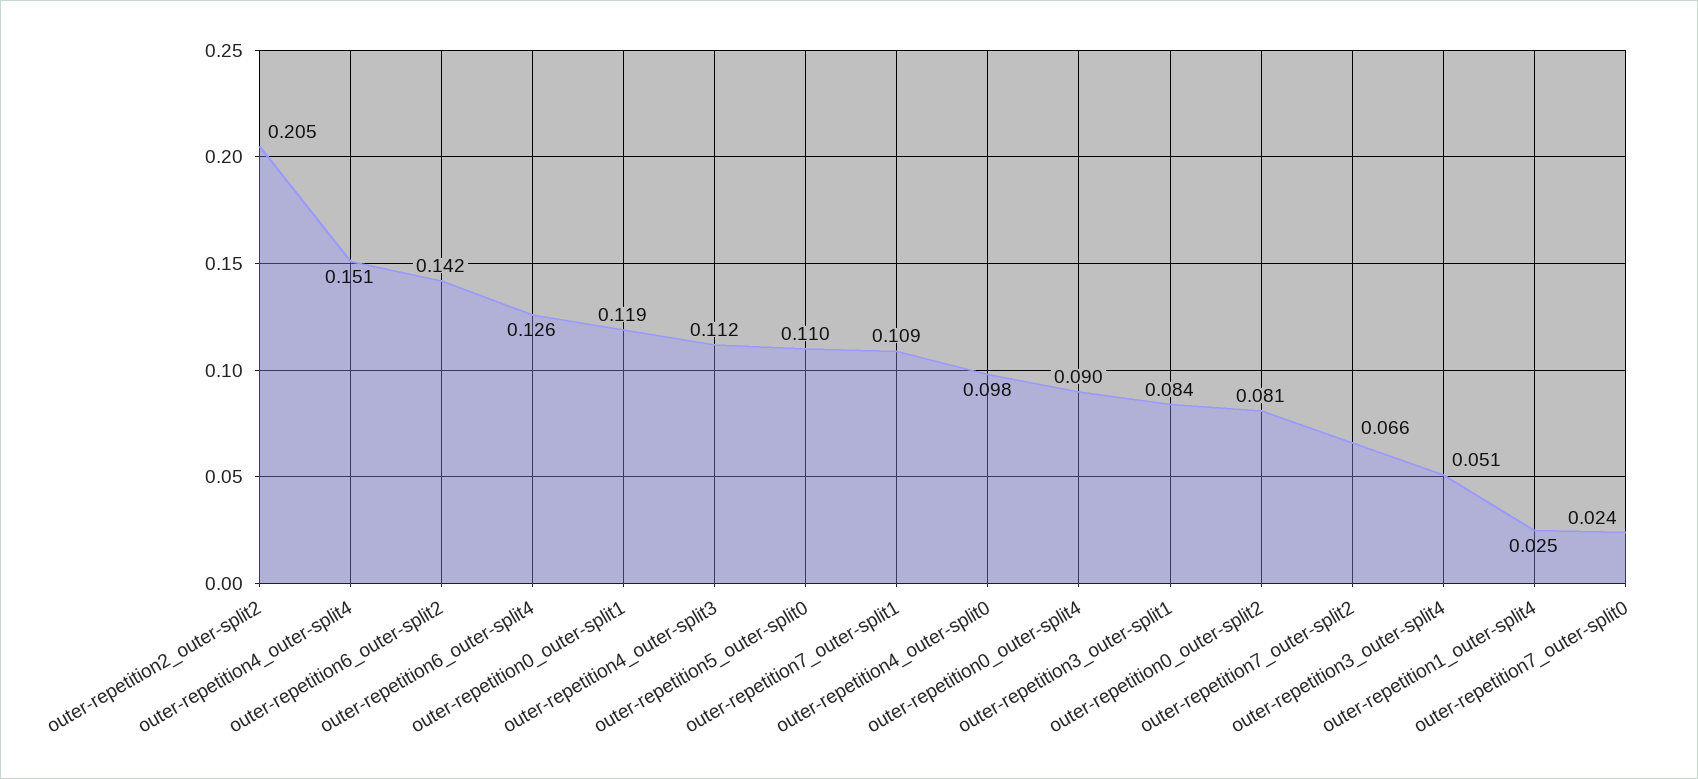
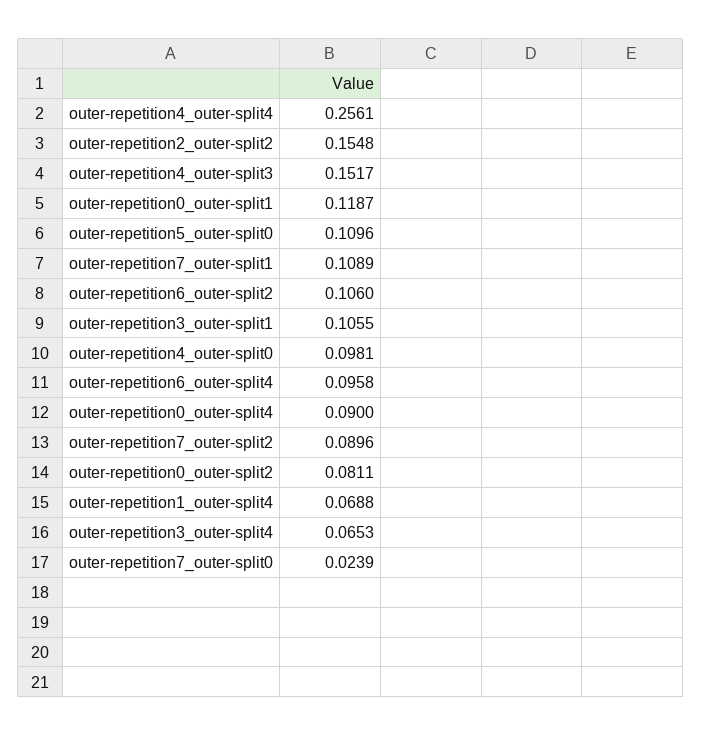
  {
-   "outer-repetition2_outer-split2": 0.205,
+   "outer-repetition2_outer-split2": 0.1548,
-   "outer-repetition4_outer-split4": 0.151,
+   "outer-repetition4_outer-split4": 0.2561,
-   "outer-repetition6_outer-split2": 0.142,
+   "outer-repetition6_outer-split2": 0.106,
-   "outer-repetition6_outer-split4": 0.126,
+   "outer-repetition6_outer-split4": 0.0958,
    "outer-repetition0_outer-split1": 0.1187,
-   "outer-repetition4_outer-split3": 0.112,
+   "outer-repetition4_outer-split3": 0.1517,
    "outer-repetition5_outer-split0": 0.1096,
    "outer-repetition7_outer-split1": 0.1089,
    "outer-repetition4_outer-split0": 0.0981,
    "outer-repetition0_outer-split4": 0.09,
-   "outer-repetition3_outer-split1": 0.084,
+   "outer-repetition3_outer-split1": 0.1055,
    "outer-repetition0_outer-split2": 0.0811,
-   "outer-repetition7_outer-split2": 0.066,
+   "outer-repetition7_outer-split2": 0.0896,
-   "outer-repetition3_outer-split4": 0.051,
+   "outer-repetition3_outer-split4": 0.0653,
-   "outer-repetition1_outer-split4": 0.025,
+   "outer-repetition1_outer-split4": 0.0688,
    "outer-repetition7_outer-split0": 0.0239
  }

